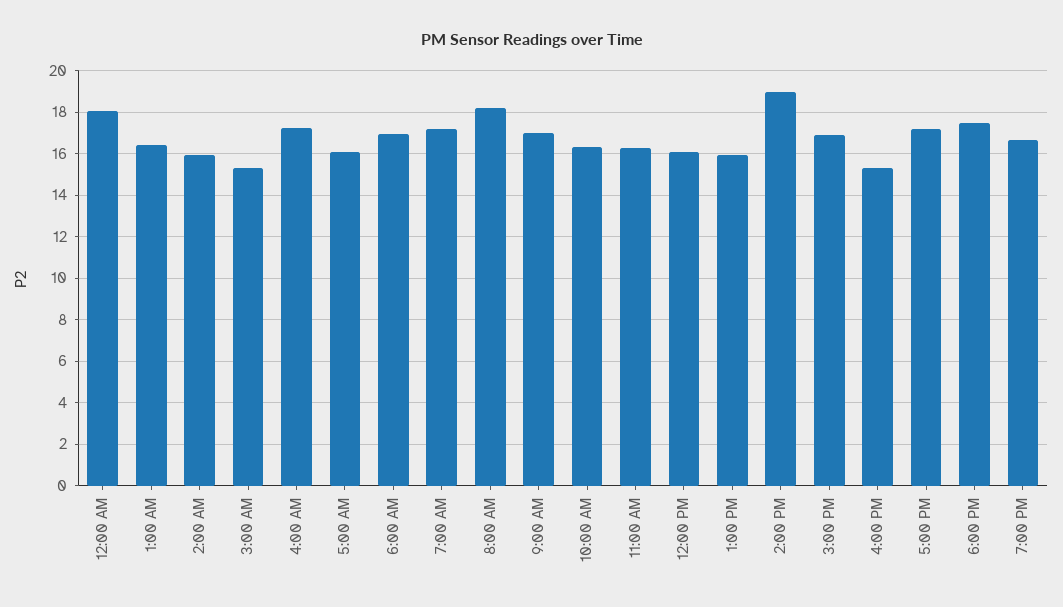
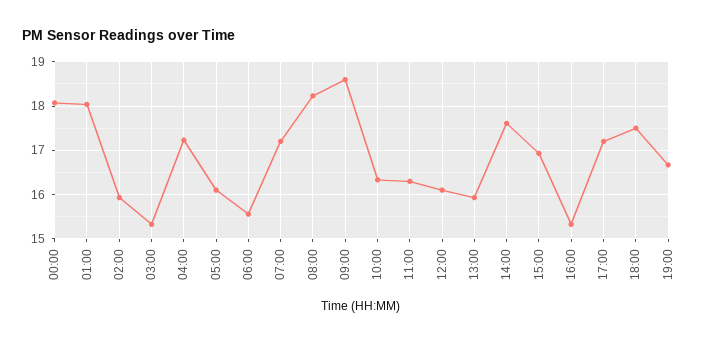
  {
    "12:00 AM": 18,
-   "1:00 AM": 16.5,
+   "1:00 AM": 18,
    "2:00 AM": 16,
    "3:00 AM": 15.4,
    "4:00 AM": 17.2,
    "5:00 AM": 16.2,
-   "6:00 AM": 17,
+   "6:00 AM": 15.6,
    "7:00 AM": 17.2,
    "8:00 AM": 18.2,
-   "9:00 AM": 17,
+   "9:00 AM": 18.6,
    "10:00 AM": 16.4,
    "11:00 AM": 16.4,
    "12:00 PM": 16.2,
    "1:00 PM": 16,
-   "2:00 PM": 19,
+   "2:00 PM": 17.6,
    "3:00 PM": 17,
    "4:00 PM": 15.4,
    "5:00 PM": 17.2,
    "6:00 PM": 17.6,
    "7:00 PM": 16.6
  }

